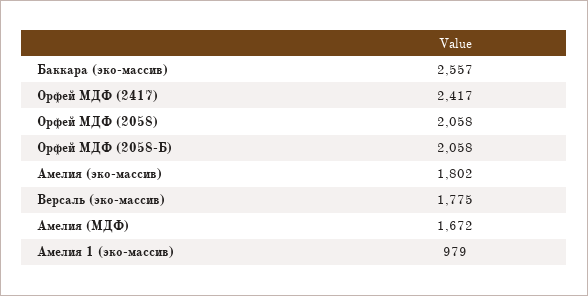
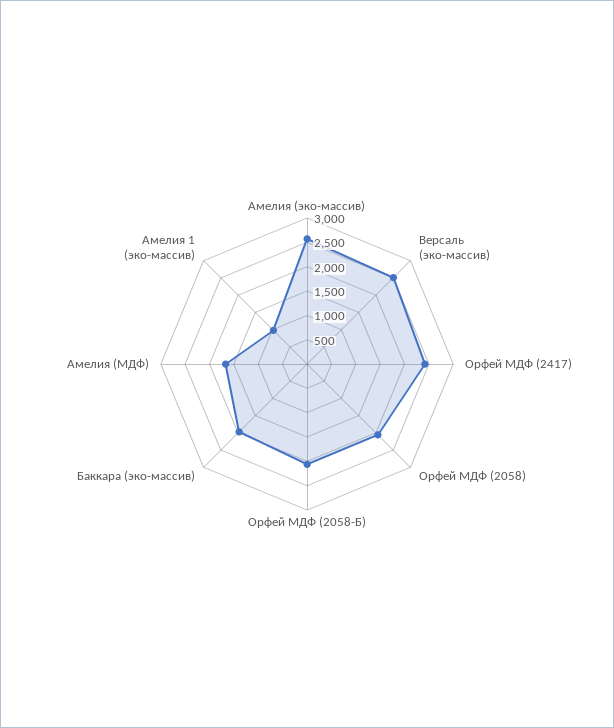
  {
-   "Баккара (эко-массив)": 2557,
+   "Баккара (эко-массив)": 2000,
    "Орфей МДФ (2417)": 2417,
    "Орфей МДФ (2058)": 2058,
    "Орфей МДФ (2058-Б)": 2058,
-   "Амелия (эко-массив)": 1802,
+   "Амелия (эко-массив)": 2500,
-   "Версаль (эко-массив)": 1775,
+   "Версаль (эко-массив)": 2500,
    "Амелия (МДФ)": 1672,
    "Амелия 1 (эко-массив)": 979
  }

